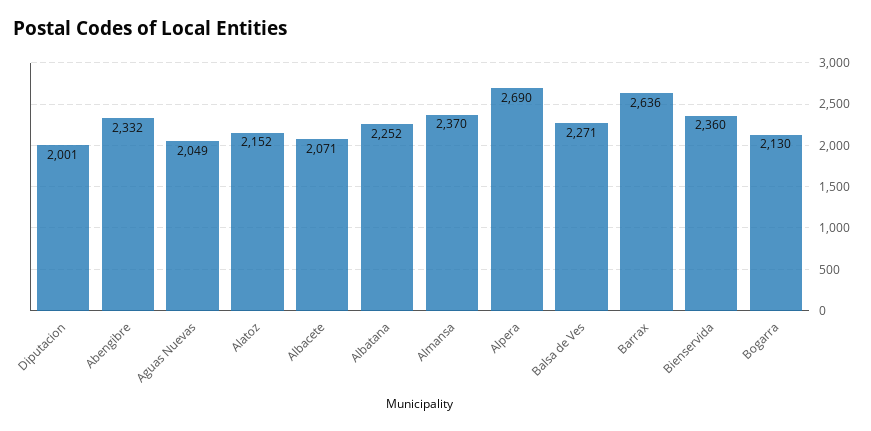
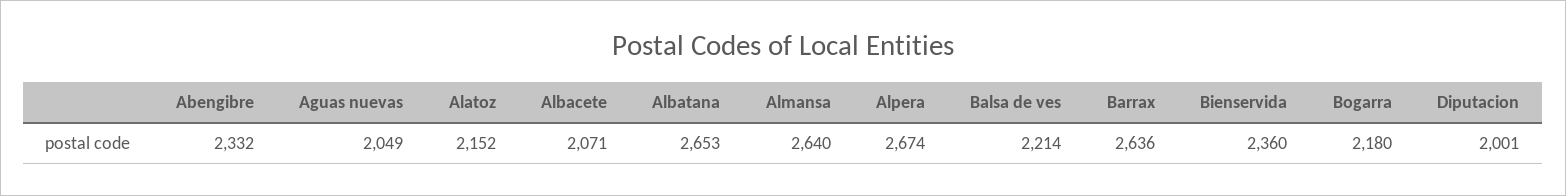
  {
    "Diputacion": 2001,
    "Abengibre": 2332,
    "Aguas Nuevas": 2049,
    "Alatoz": 2152,
    "Albacete": 2071,
-   "Albatana": 2252,
+   "Albatana": 2653,
-   "Almansa": 2370,
+   "Almansa": 2640,
-   "Alpera": 2690,
+   "Alpera": 2674,
-   "Balsa de Ves": 2271,
+   "Balsa de Ves": 2214,
    "Barrax": 2636,
    "Bienservida": 2360,
-   "Bogarra": 2130
+   "Bogarra": 2180
  }

